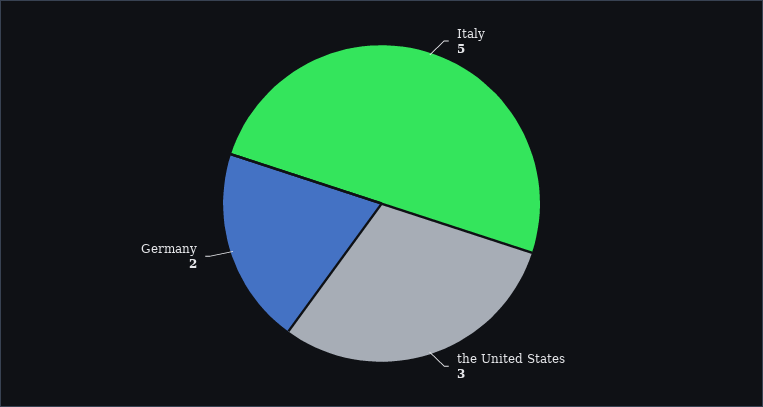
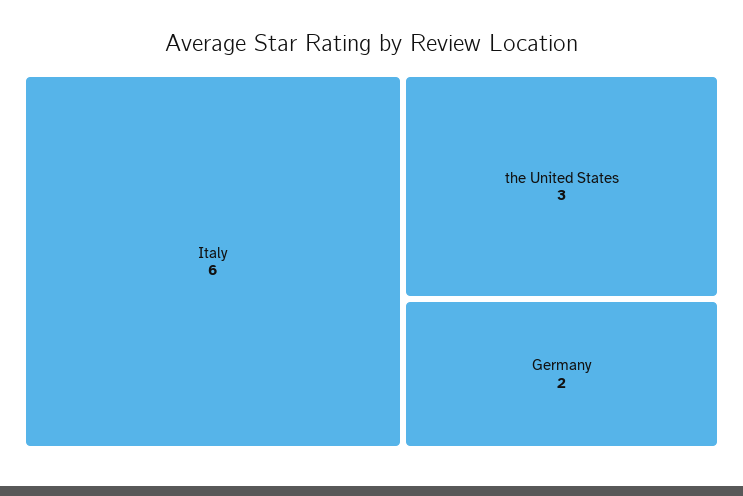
  {
-   "Italy": 5,
+   "Italy": 6,
    "the United States": 3,
    "Germany": 2
  }

